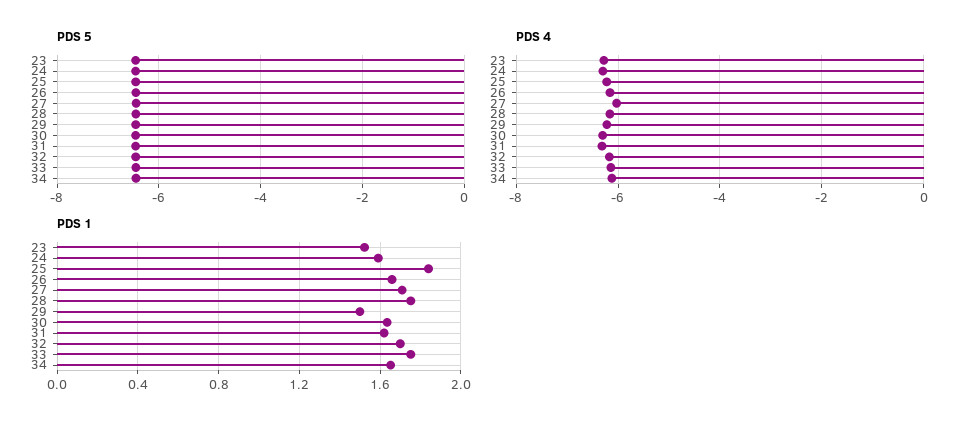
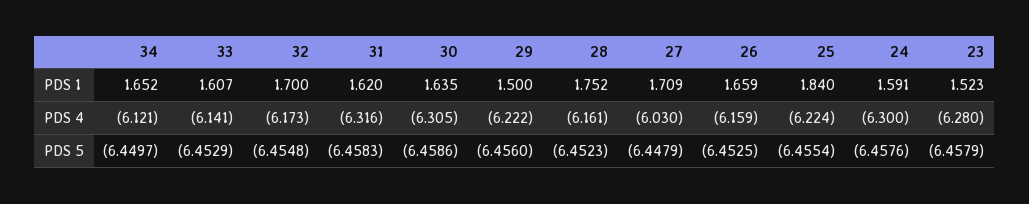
  {
    "PDS 5": {
      "23": -6.4579,
      "24": -6.4576,
      "25": -6.4554,
      "26": -6.4525,
      "27": -6.4479,
      "28": -6.4523,
      "29": -6.456,
      "30": -6.4586,
      "31": -6.4583,
      "32": -6.4548,
      "33": -6.4529,
      "34": -6.4497
    },
    "PDS 4": {
      "23": -6.28,
      "24": -6.3,
      "25": -6.224,
      "26": -6.159,
      "27": -6.03,
      "28": -6.161,
      "29": -6.222,
      "30": -6.305,
      "31": -6.316,
      "32": -6.173,
      "33": -6.141,
      "34": -6.121
    },
    "PDS 1": {
      "23": 1.523,
      "24": 1.591,
      "25": 1.84,
      "26": 1.659,
      "27": 1.709,
      "28": 1.752,
      "29": 1.5,
      "30": 1.635,
      "31": 1.62,
      "32": 1.7,
-     "33": 1.75,
+     "33": 1.607,
      "34": 1.652
    }
  }

